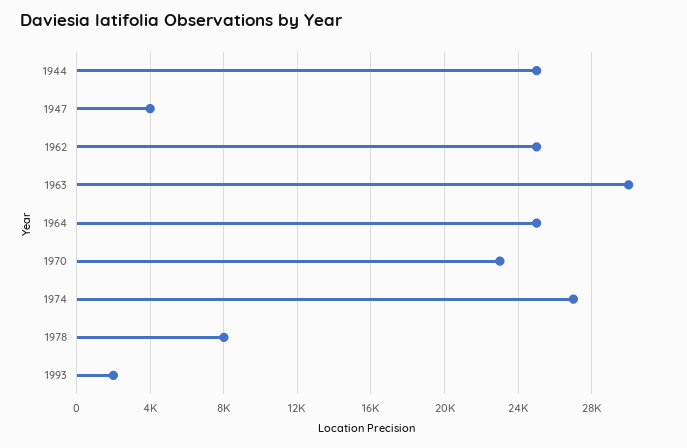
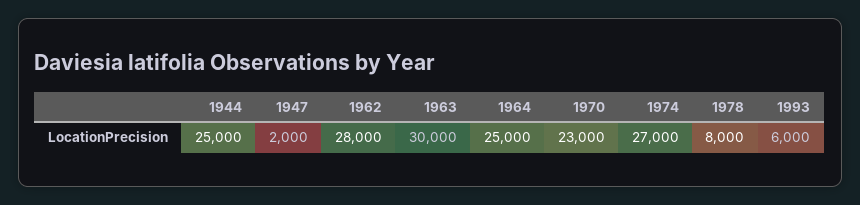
  {
    "1944": 25000,
-   "1947": 4000,
+   "1947": 2000,
-   "1962": 25000,
+   "1962": 28000,
    "1963": 30000,
    "1964": 25000,
    "1970": 23000,
    "1974": 27000,
    "1978": 8000,
-   "1993": 2000
+   "1993": 6000
  }

